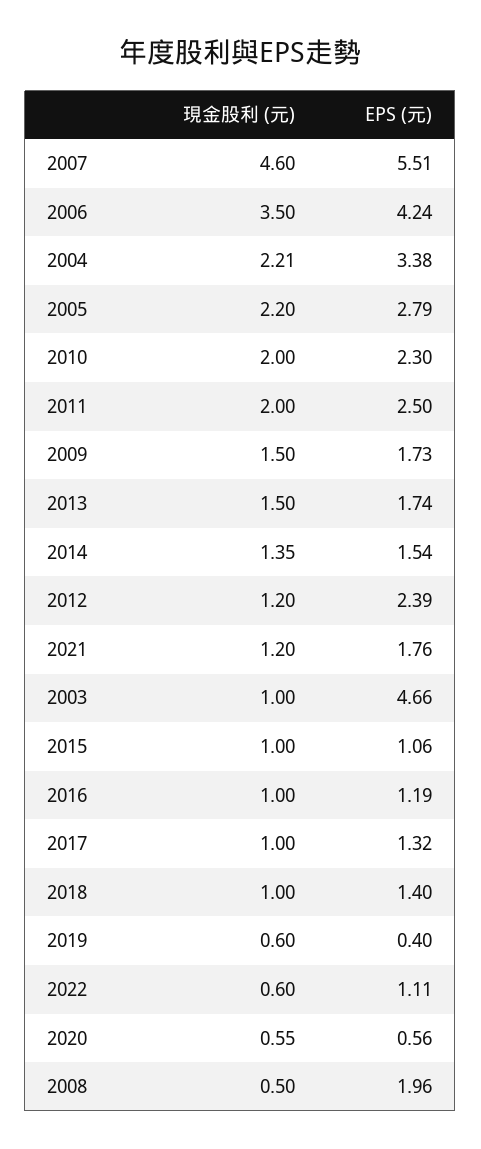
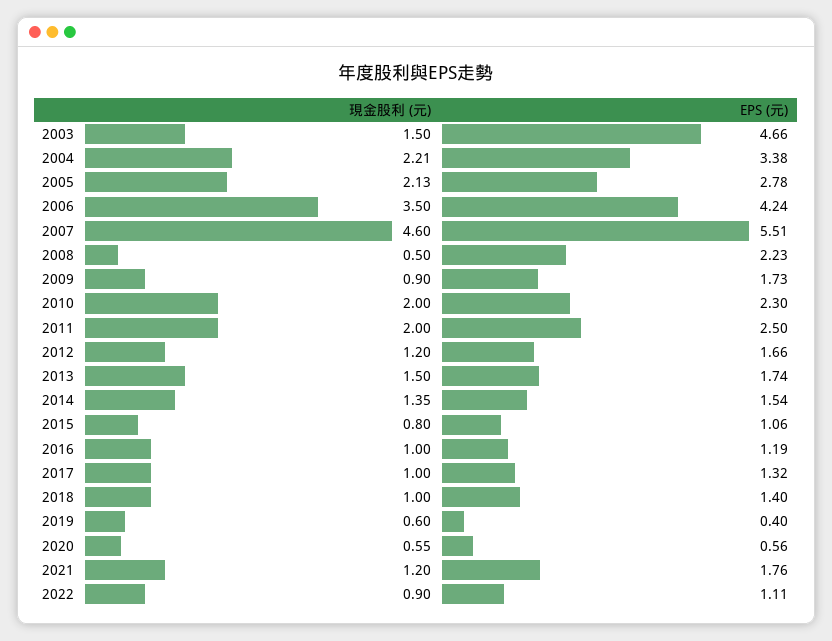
  {
    "現金股利 (元)": {
      "2007": 4.6,
      "2006": 3.5,
      "2004": 2.21,
-     "2005": 2.2,
+     "2005": 2.13,
      "2010": 2,
      "2011": 2,
-     "2009": 1.5,
+     "2009": 0.9,
      "2013": 1.5,
      "2014": 1.35,
      "2012": 1.2,
      "2021": 1.2,
-     "2003": 1,
+     "2003": 1.5,
-     "2015": 1,
+     "2015": 0.8,
      "2016": 1,
      "2017": 1,
      "2018": 1,
      "2019": 0.6,
-     "2022": 0.6,
+     "2022": 0.9,
      "2020": 0.55,
      "2008": 0.5
    },
    "EPS (元)": {
      "2007": 5.51,
      "2006": 4.24,
      "2004": 3.38,
-     "2005": 2.79,
+     "2005": 2.78,
      "2010": 2.3,
      "2011": 2.5,
      "2009": 1.73,
      "2013": 1.74,
      "2014": 1.54,
-     "2012": 2.39,
+     "2012": 1.66,
      "2021": 1.76,
      "2003": 4.66,
      "2015": 1.06,
      "2016": 1.19,
      "2017": 1.32,
      "2018": 1.4,
      "2019": 0.4,
      "2022": 1.11,
      "2020": 0.56,
-     "2008": 1.96
+     "2008": 2.23
    }
  }

